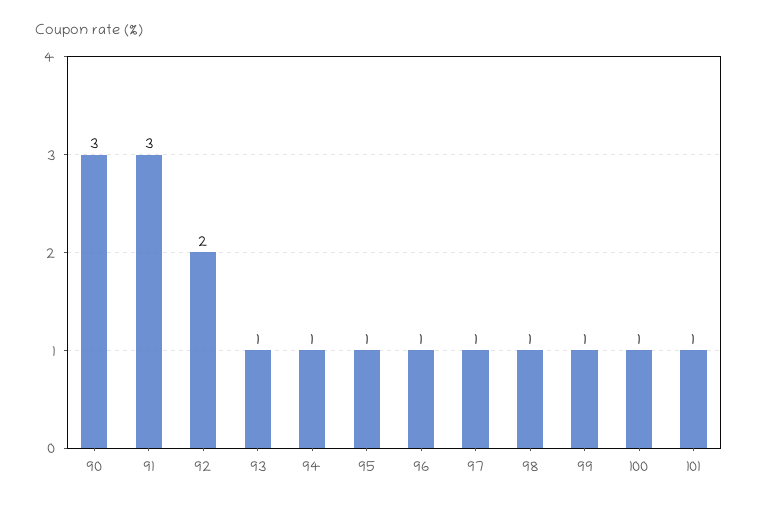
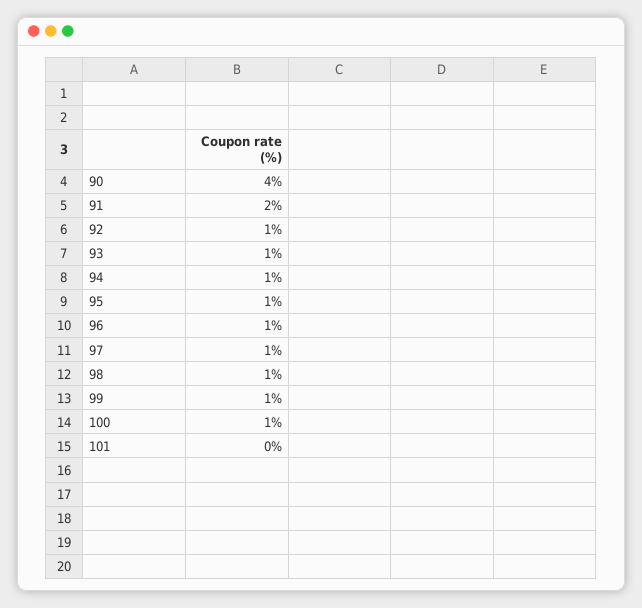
  {
-   "90": 3,
+   "90": 4,
-   "91": 3,
+   "91": 2,
-   "92": 2,
+   "92": 1,
    "93": 1,
    "94": 1,
    "95": 1,
    "96": 1,
    "97": 1,
    "98": 1,
    "99": 1,
    "100": 1,
-   "101": 1
+   "101": 0
  }

